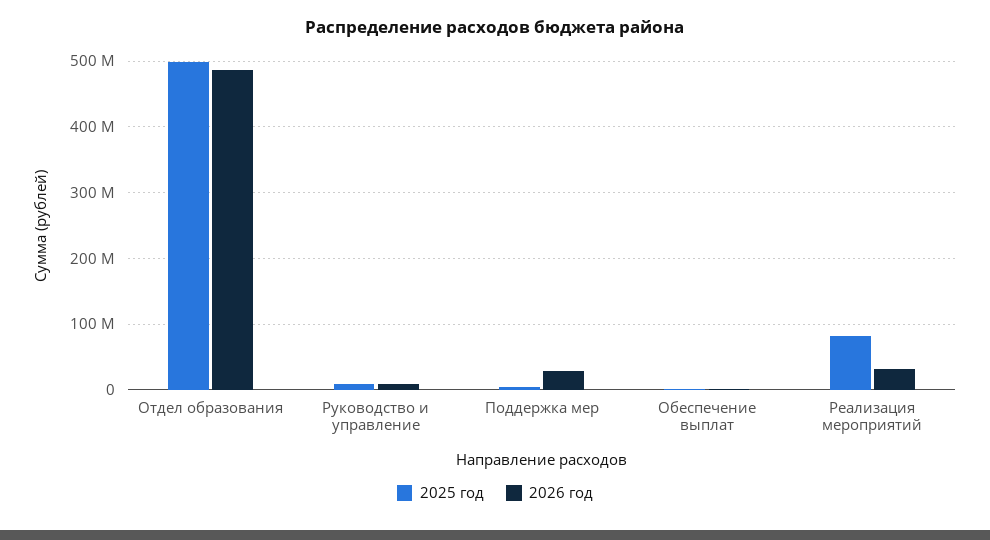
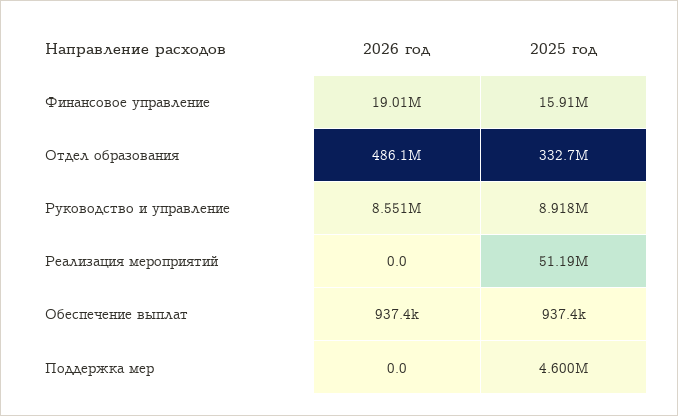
  {
    "2025 год": {
-     "Отдел образования": 500000000,
+     "Отдел образования": 332700000,
      "Руководство и управление": 8918000,
      "Поддержка мер": 4600000,
      "Обеспечение выплат": 937400,
-     "Реализация мероприятий": 80000000
+     "Реализация мероприятий": 51190000,
+     "Финансовое управление": 15910000
    },
    "2026 год": {
      "Отдел образования": 486100000,
      "Руководство и управление": 8551000,
-     "Поддержка мер": 30000000,
+     "Поддержка мер": 0,
      "Обеспечение выплат": 937400,
-     "Реализация мероприятий": 30000000
+     "Реализация мероприятий": 0,
+     "Финансовое управление": 19010000
    }
  }

